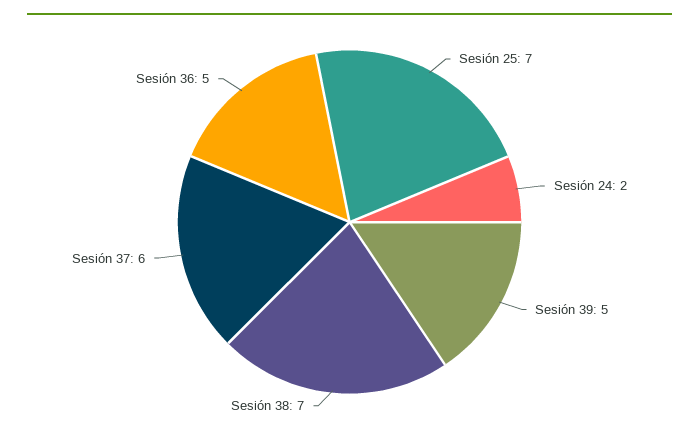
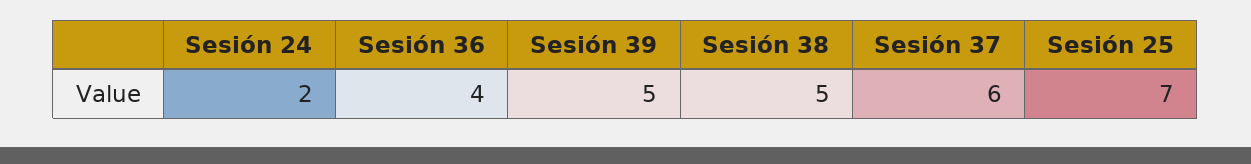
  {
    "Sesión 25": 7,
    "Sesión 24": 2,
    "Sesión 39": 5,
-   "Sesión 38": 7,
+   "Sesión 38": 5,
    "Sesión 37": 6,
-   "Sesión 36": 5
+   "Sesión 36": 4
  }

